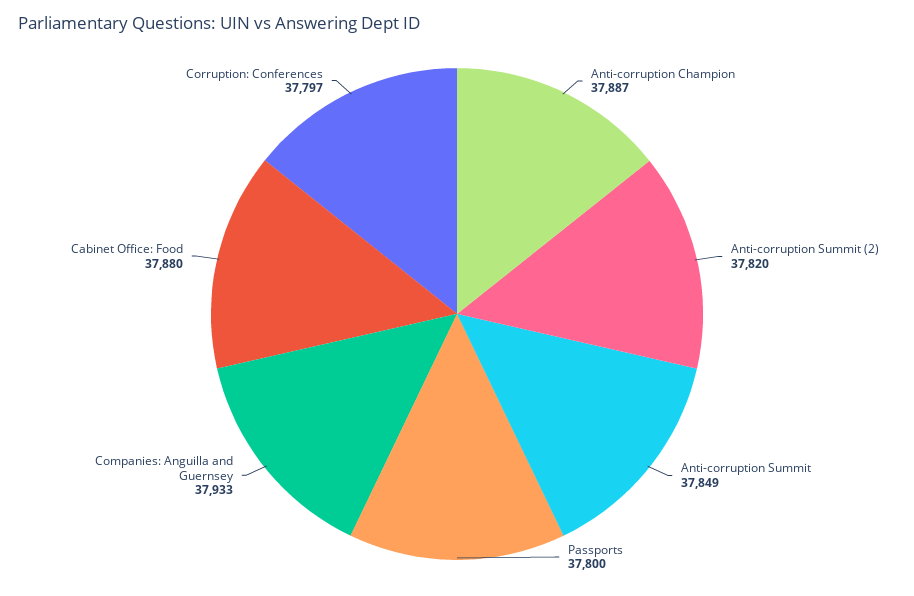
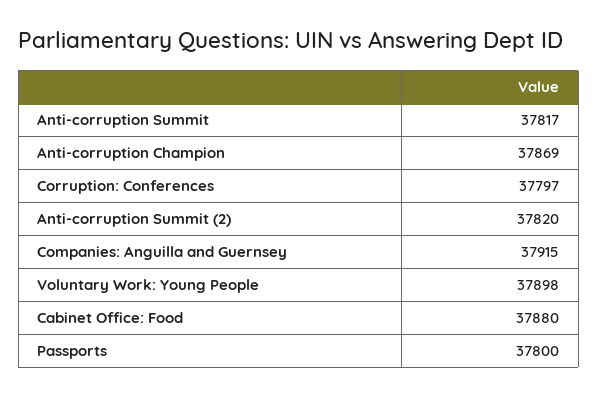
  {
-   "Anti-corruption Champion": 37887,
+   "Anti-corruption Champion": 37869,
    "Anti-corruption Summit (2)": 37820,
-   "Anti-corruption Summit": 37849,
+   "Anti-corruption Summit": 37817,
    "Passports": 37800,
-   "Companies: Anguilla and Guernsey": 37933,
+   "Companies: Anguilla and Guernsey": 37915,
    "Cabinet Office: Food": 37880,
-   "Corruption: Conferences": 37797
+   "Corruption: Conferences": 37797,
+   "Voluntary Work: Young People": 37898
  }

